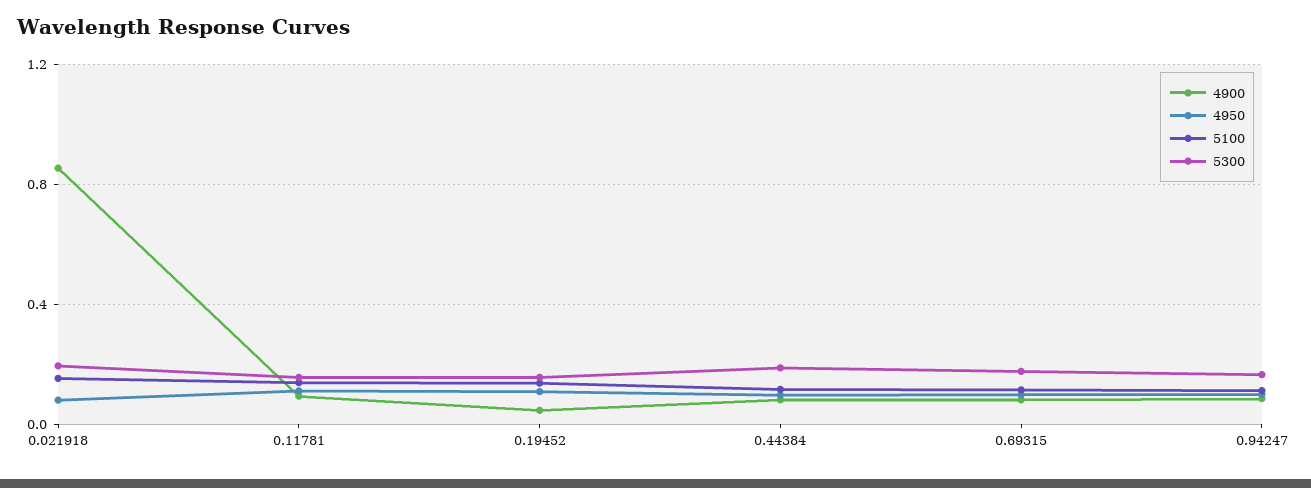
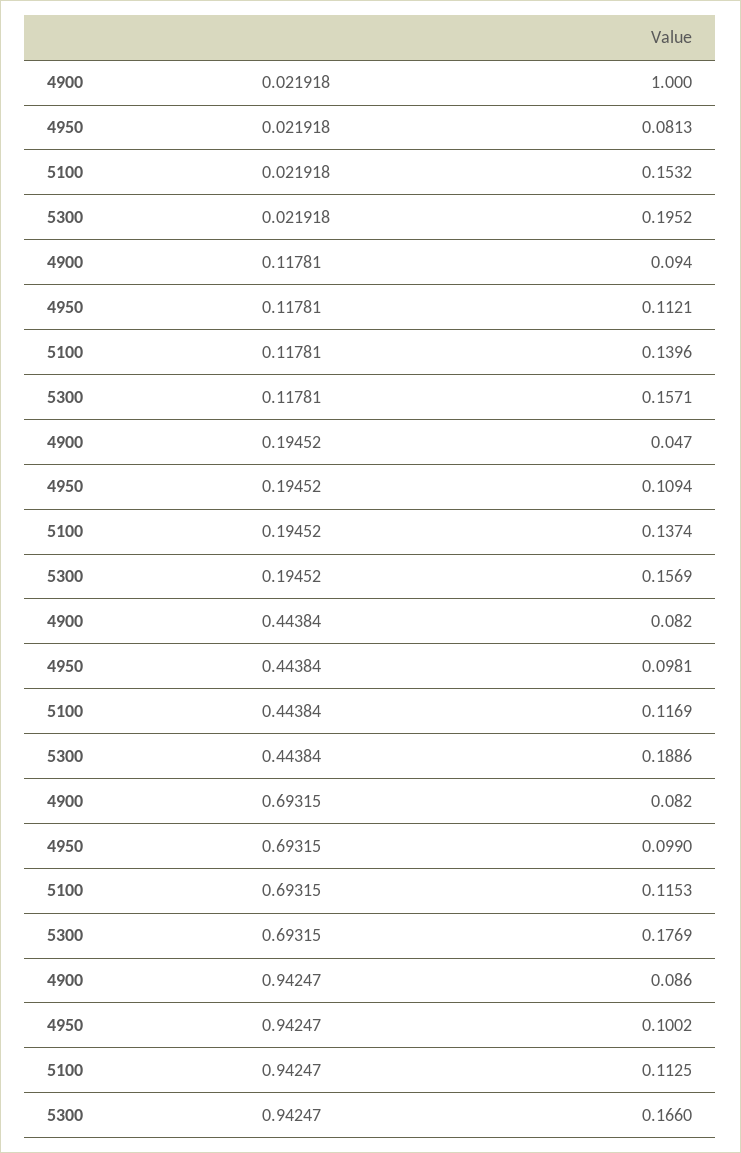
  {
    "4900": {
-     "0.021918": 0.85,
+     "0.021918": 1,
      "0.11781": 0.094,
      "0.19452": 0.047,
      "0.44384": 0.082,
      "0.69315": 0.082,
      "0.94247": 0.086
    },
    "4950": {
      "0.021918": 0.0813,
      "0.11781": 0.1121,
      "0.19452": 0.1094,
      "0.44384": 0.0981,
      "0.69315": 0.099,
      "0.94247": 0.1002
    },
    "5100": {
      "0.021918": 0.1532,
      "0.11781": 0.1396,
      "0.19452": 0.1374,
      "0.44384": 0.1169,
      "0.69315": 0.1153,
      "0.94247": 0.1125
    },
    "5300": {
      "0.021918": 0.1952,
      "0.11781": 0.1571,
      "0.19452": 0.1569,
      "0.44384": 0.1886,
      "0.69315": 0.1769,
      "0.94247": 0.166
    }
  }

